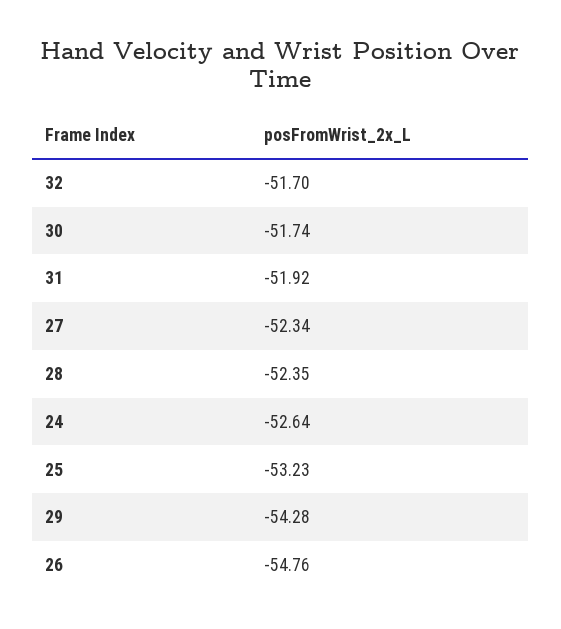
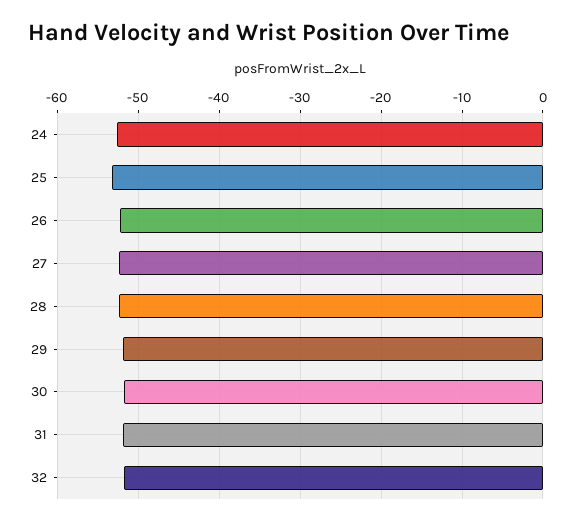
  {
    "32": -51.7,
    "30": -51.74,
    "31": -51.92,
    "27": -52.34,
    "28": -52.35,
    "24": -52.64,
    "25": -53.23,
-   "29": -54.28,
+   "29": -52,
-   "26": -54.76
+   "26": -52
  }

